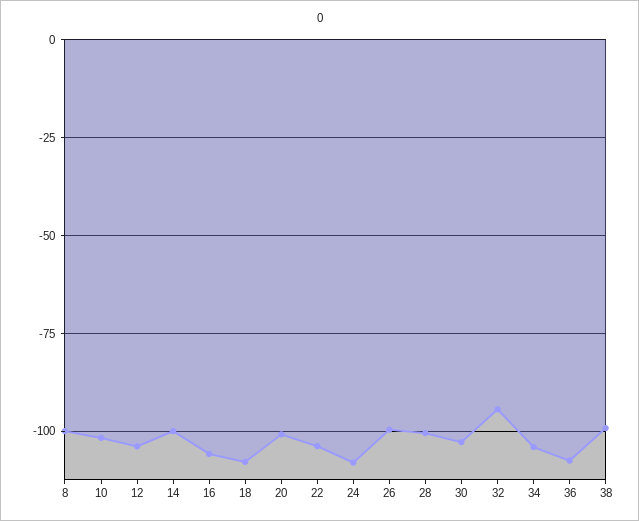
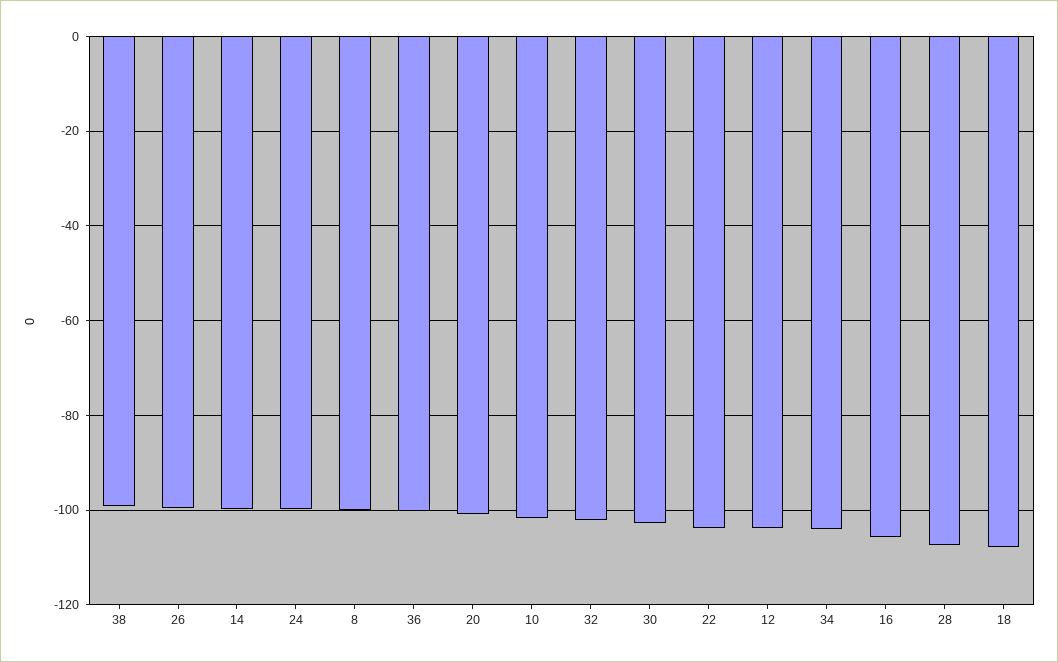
  {
    "8": -100,
    "10": -102,
    "12": -104,
    "14": -100,
    "16": -106,
    "18": -108,
    "20": -100,
    "22": -104,
-   "24": -107.5,
+   "24": -100,
    "26": -100,
-   "28": -100,
+   "28": -108,
    "30": -102,
-   "32": -95,
+   "32": -102,
    "34": -104,
-   "36": -107.5,
+   "36": -100,
    "38": -100
  }

